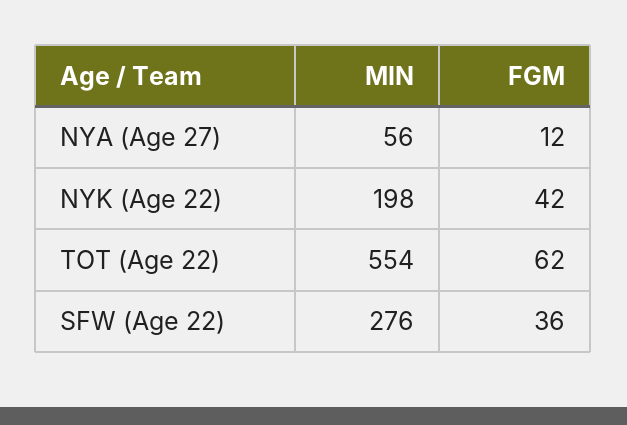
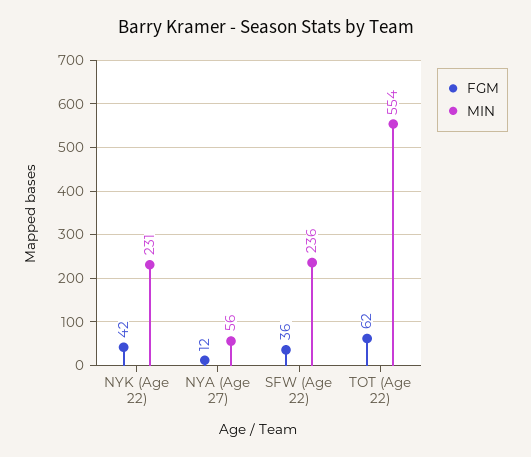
  {
    "MIN": {
      "NYA (Age 27)": 56,
-     "NYK (Age 22)": 198,
+     "NYK (Age 22)": 231,
      "TOT (Age 22)": 554,
-     "SFW (Age 22)": 276
+     "SFW (Age 22)": 236
    },
    "FGM": {
      "NYA (Age 27)": 12,
      "NYK (Age 22)": 42,
      "TOT (Age 22)": 62,
      "SFW (Age 22)": 36
    }
  }

